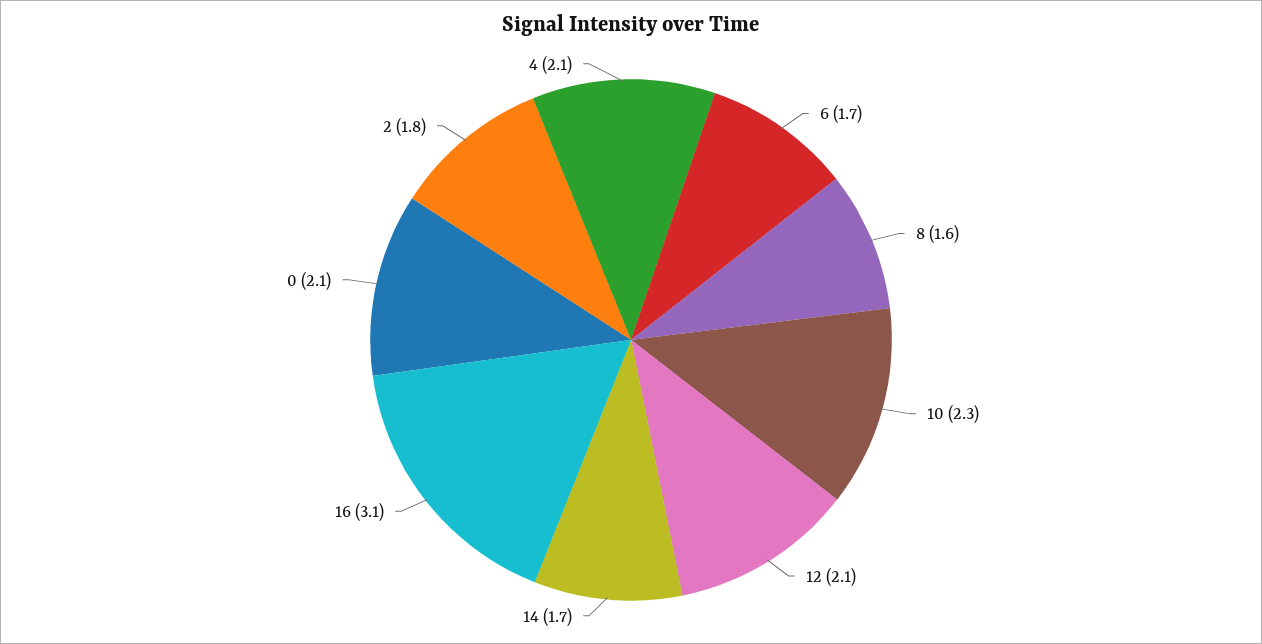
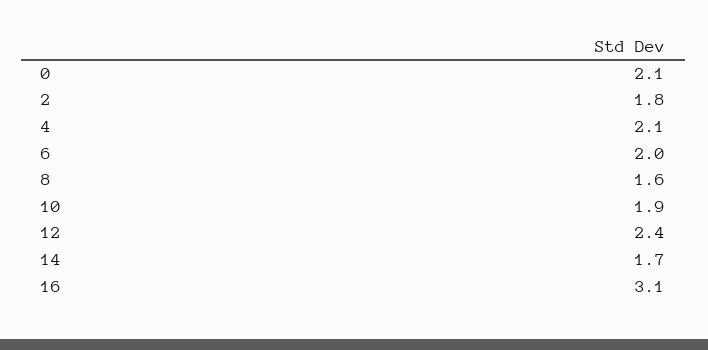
  {
-   "6": 1.7,
+   "6": 2,
    "8": 1.6,
-   "10": 2.3,
+   "10": 1.9,
-   "12": 2.1,
+   "12": 2.4,
    "14": 1.7,
    "16": 3.1,
    "0": 2.1,
    "2": 1.8,
    "4": 2.1
  }

